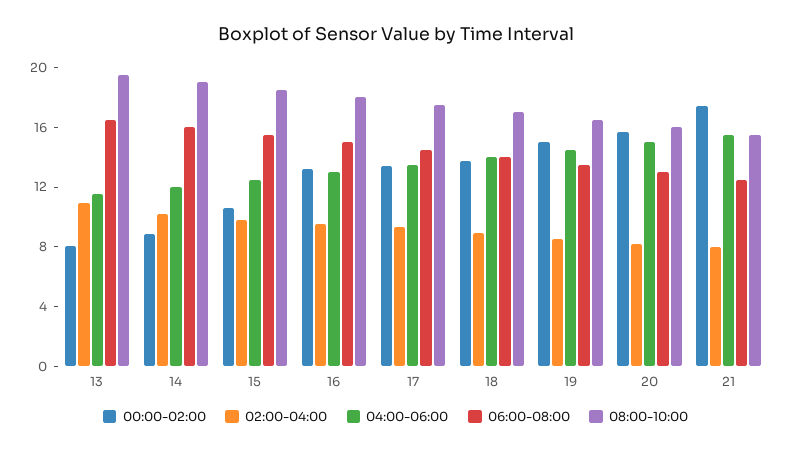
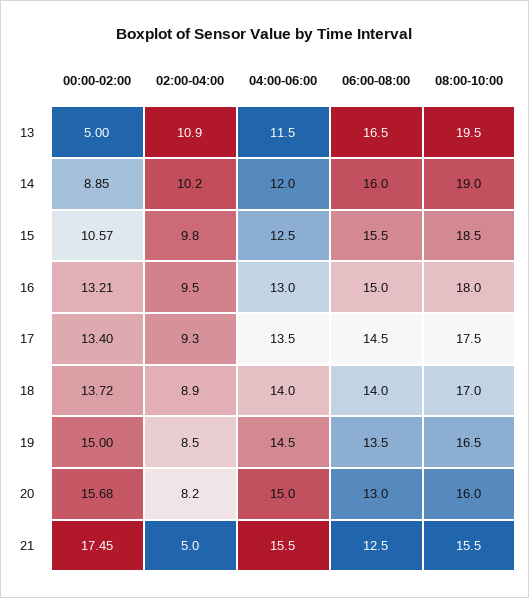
  {
    "00:00-02:00": {
-     "13": 8,
+     "13": 5,
      "14": 8.85,
      "15": 10.57,
      "16": 13.21,
      "17": 13.4,
      "18": 13.72,
      "19": 15,
      "20": 15.68,
      "21": 17.45
    },
    "02:00-04:00": {
      "13": 10.9,
      "14": 10.2,
      "15": 9.8,
      "16": 9.5,
      "17": 9.3,
      "18": 8.9,
      "19": 8.5,
      "20": 8.2,
-     "21": 8
+     "21": 5
    },
    "04:00-06:00": {
      "13": 11.5,
      "14": 12,
      "15": 12.5,
      "16": 13,
      "17": 13.5,
      "18": 14,
      "19": 14.5,
      "20": 15,
      "21": 15.5
    },
    "06:00-08:00": {
      "13": 16.5,
      "14": 16,
      "15": 15.5,
      "16": 15,
      "17": 14.5,
      "18": 14,
      "19": 13.5,
      "20": 13,
      "21": 12.5
    },
    "08:00-10:00": {
      "13": 19.5,
      "14": 19,
      "15": 18.5,
      "16": 18,
      "17": 17.5,
      "18": 17,
      "19": 16.5,
      "20": 16,
      "21": 15.5
    }
  }

